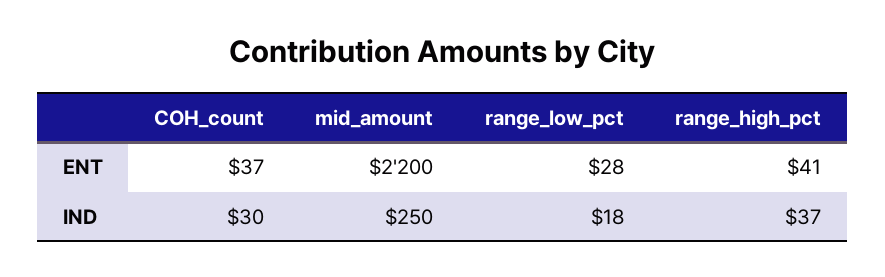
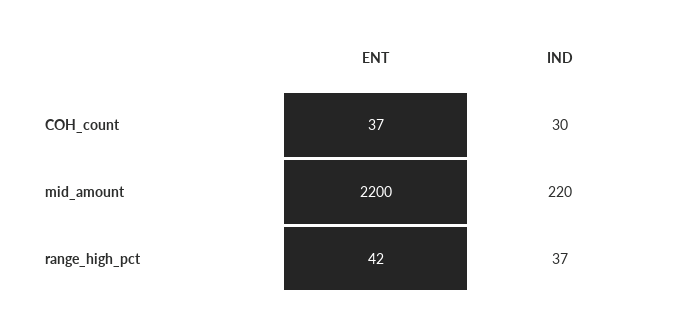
  {
    "COH_count": {
      "ENT": 37,
      "IND": 30
    },
    "mid_amount": {
      "ENT": 2200,
-     "IND": 250
+     "IND": 220
    },
-   "range_low_pct": {
-     "ENT": 28,
-     "IND": 18
-   },
    "range_high_pct": {
-     "ENT": 41,
+     "ENT": 42,
      "IND": 37
    }
  }

